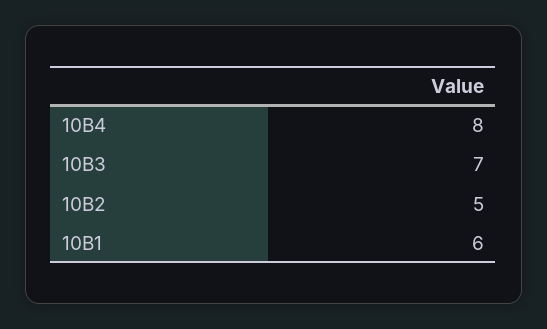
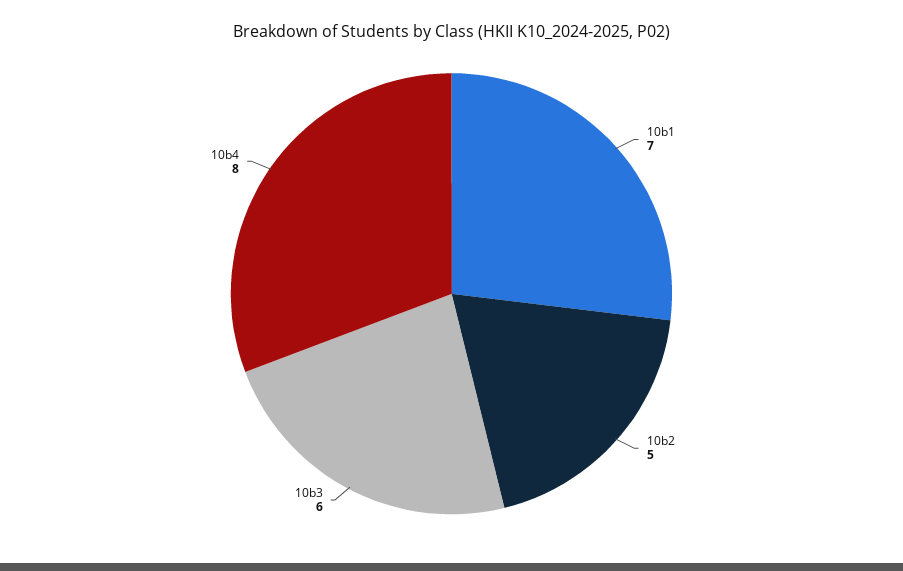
  {
    "10B4": 8,
-   "10B3": 7,
+   "10B3": 6,
    "10B2": 5,
-   "10B1": 6
+   "10B1": 7
  }

